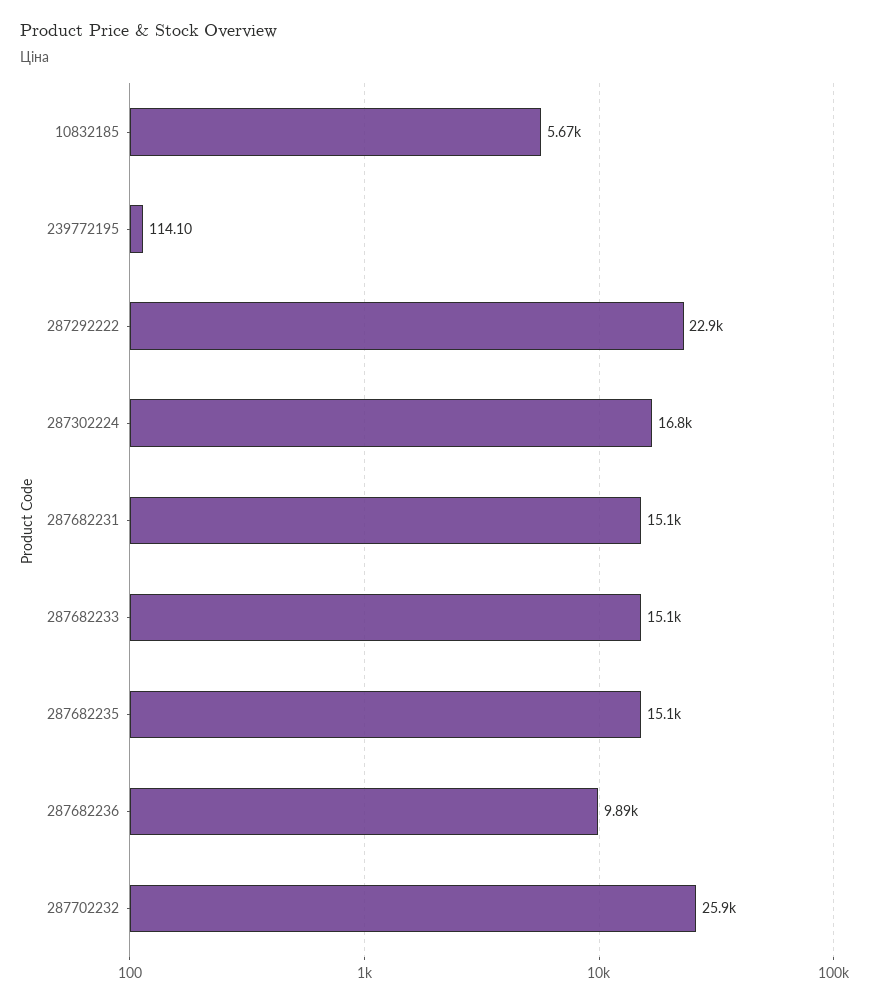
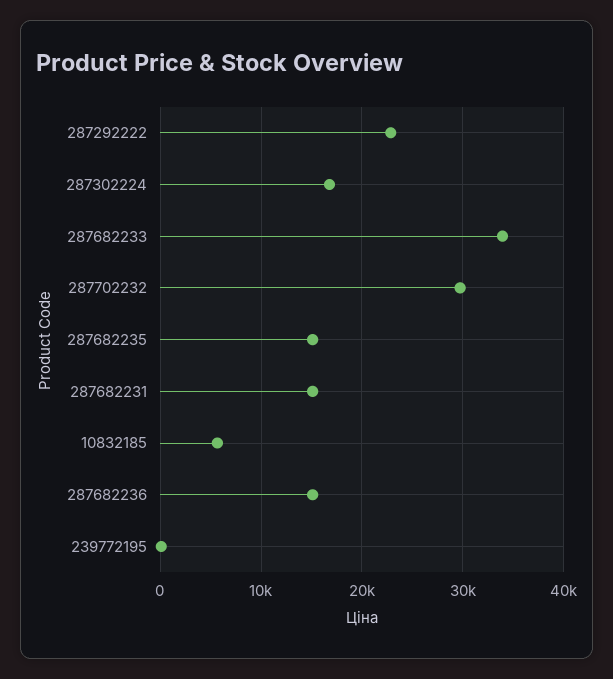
  {
    "10832185": 5670,
    "239772195": 114.1,
    "287292222": 22900,
    "287302224": 16800,
    "287682231": 15100,
-   "287682233": 15100,
+   "287682233": 34000,
    "287682235": 15100,
-   "287682236": 9890,
+   "287682236": 15000,
-   "287702232": 25900
+   "287702232": 30000
  }

